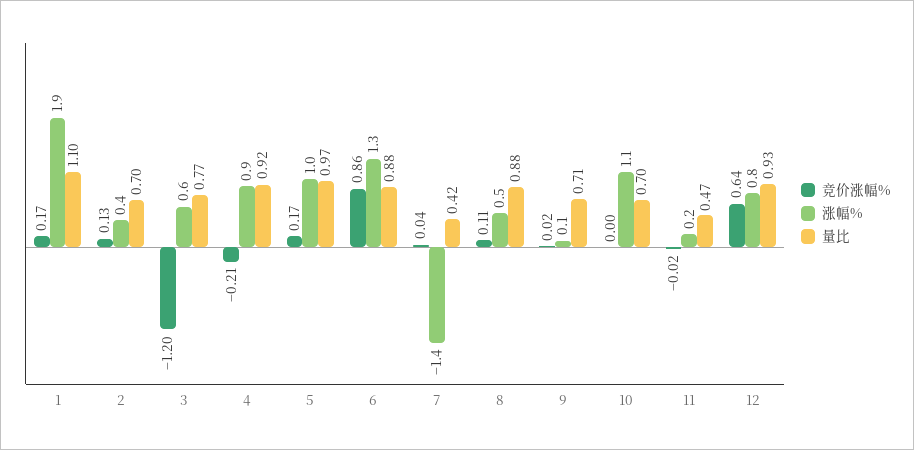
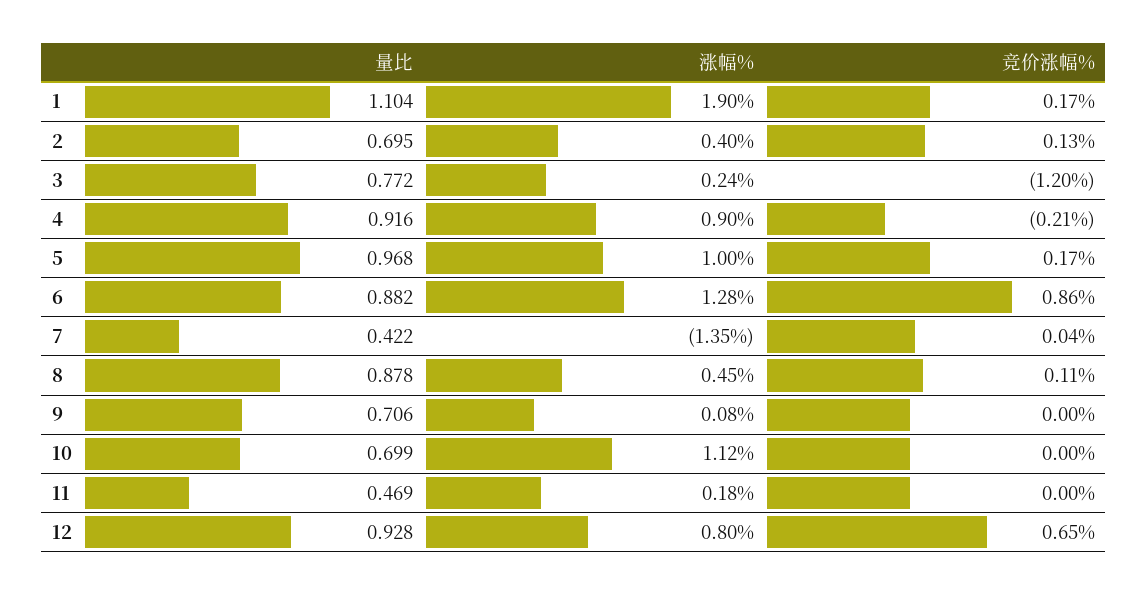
  {
    "竞价涨幅%": {
      "1": 0.17,
      "2": 0.13,
      "3": -1.2,
      "4": -0.21,
      "5": 0.17,
      "6": 0.86,
      "7": 0.04,
      "8": 0.11,
-     "9": 0.02,
+     "9": 0,
      "10": 0,
-     "11": -0.02,
+     "11": 0,
-     "12": 0.64
+     "12": 0.65
    },
    "涨幅%": {
      "1": 1.9,
      "2": 0.4,
-     "3": 0.6,
+     "3": 0.24,
      "4": 0.9,
      "5": 1,
      "6": 1.28,
      "7": -1.35,
      "8": 0.45,
      "9": 0.08,
      "10": 1.12,
      "11": 0.18,
      "12": 0.8
    },
    "量比": {
      "1": 1.104,
      "2": 0.695,
      "3": 0.772,
      "4": 0.916,
      "5": 0.968,
      "6": 0.882,
      "7": 0.422,
      "8": 0.878,
      "9": 0.706,
      "10": 0.699,
      "11": 0.469,
      "12": 0.928
    }
  }

